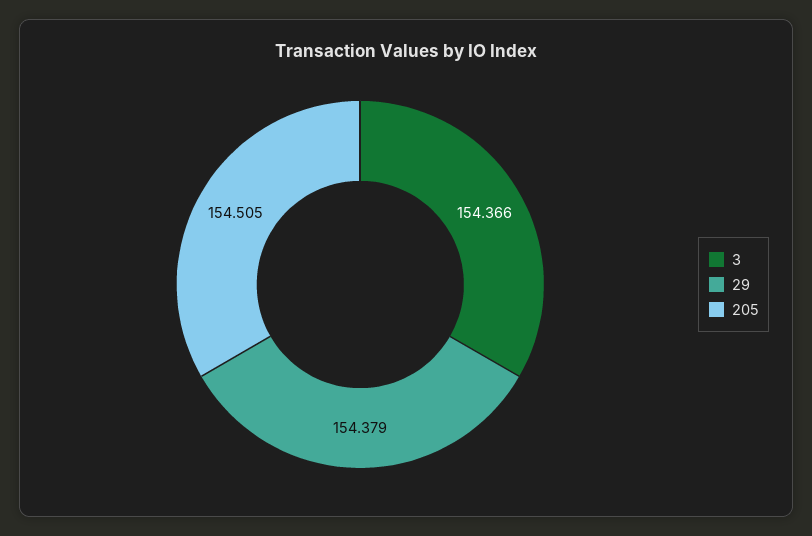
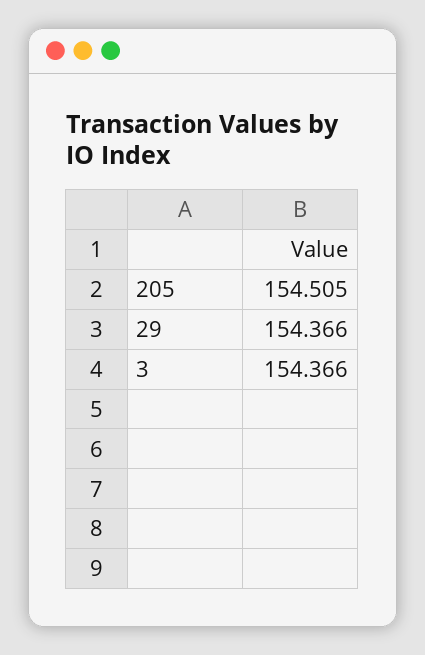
  {
    "3": 154.366,
-   "29": 154.379,
+   "29": 154.366,
    "205": 154.505
  }

